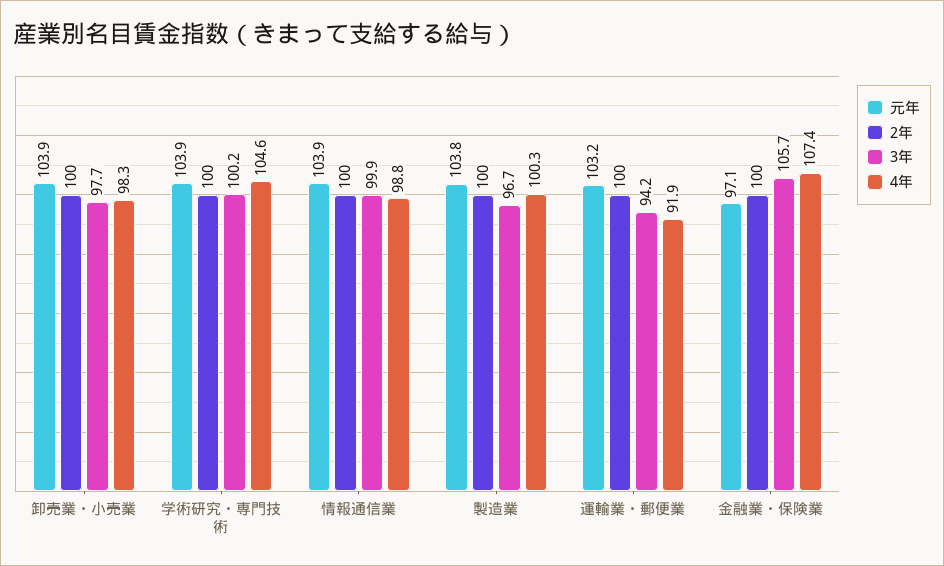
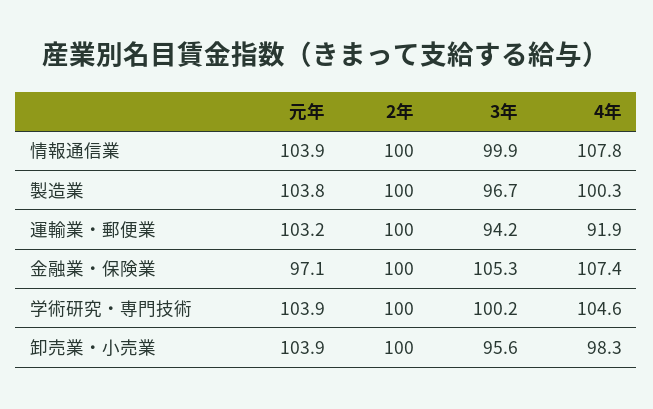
  {
    "元年": {
      "卸売業・小売業": 103.9,
      "学術研究・専門技術": 103.9,
      "情報通信業": 103.9,
      "製造業": 103.8,
      "運輸業・郵便業": 103.2,
      "金融業・保険業": 97.1
    },
    "2年": {
      "卸売業・小売業": 100,
      "学術研究・専門技術": 100,
      "情報通信業": 100,
      "製造業": 100,
      "運輸業・郵便業": 100,
      "金融業・保険業": 100
    },
    "3年": {
-     "卸売業・小売業": 97.7,
+     "卸売業・小売業": 95.6,
      "学術研究・専門技術": 100.2,
      "情報通信業": 99.9,
      "製造業": 96.7,
      "運輸業・郵便業": 94.2,
-     "金融業・保険業": 105.7
+     "金融業・保険業": 105.3
    },
    "4年": {
      "卸売業・小売業": 98.3,
      "学術研究・専門技術": 104.6,
-     "情報通信業": 98.8,
+     "情報通信業": 107.8,
      "製造業": 100.3,
      "運輸業・郵便業": 91.9,
      "金融業・保険業": 107.4
    }
  }

